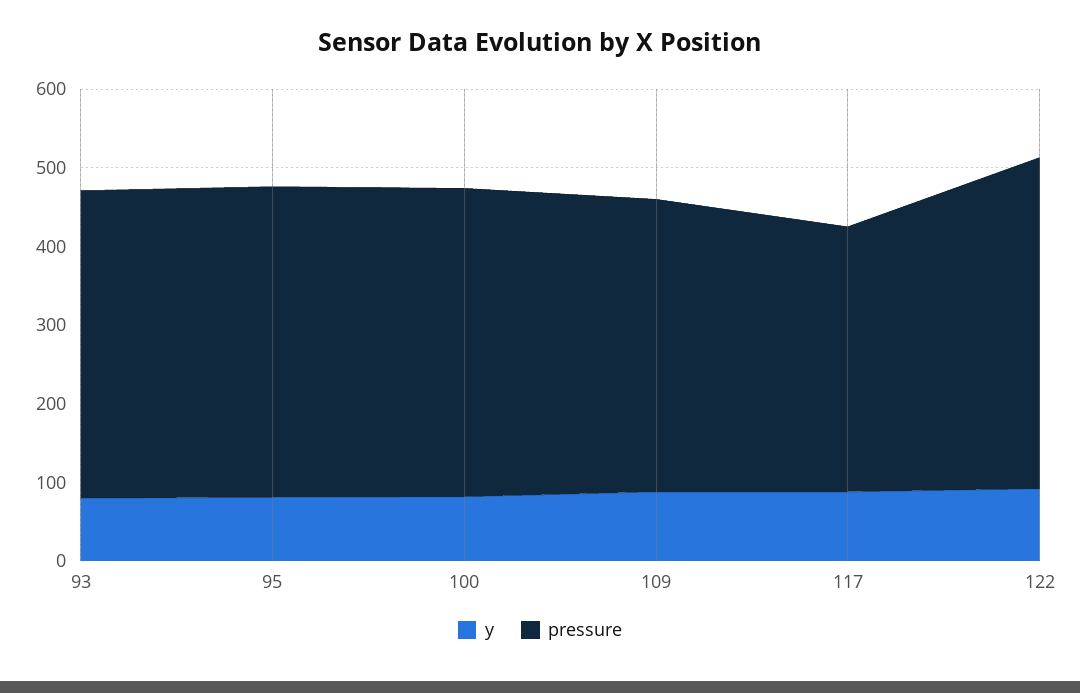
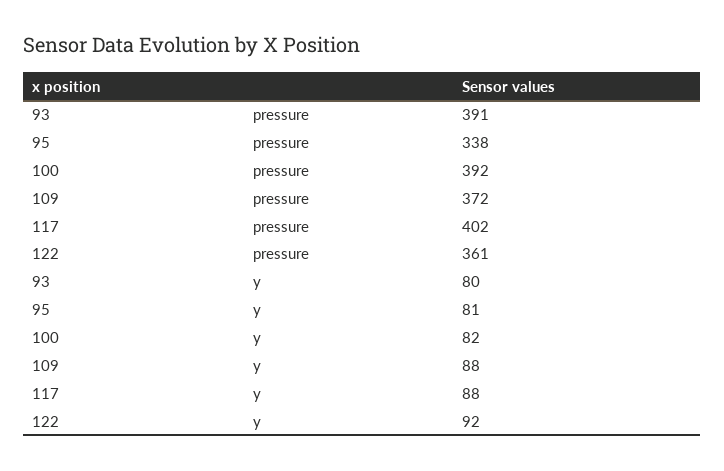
  {
    "y": {
      "93": 80,
      "95": 81,
      "100": 82,
      "109": 88,
      "117": 88,
      "122": 92
    },
    "pressure": {
      "93": 391,
-     "95": 400,
+     "95": 338,
      "100": 392,
      "109": 372,
-     "117": 340,
+     "117": 402,
-     "122": 420
+     "122": 361
    }
  }

